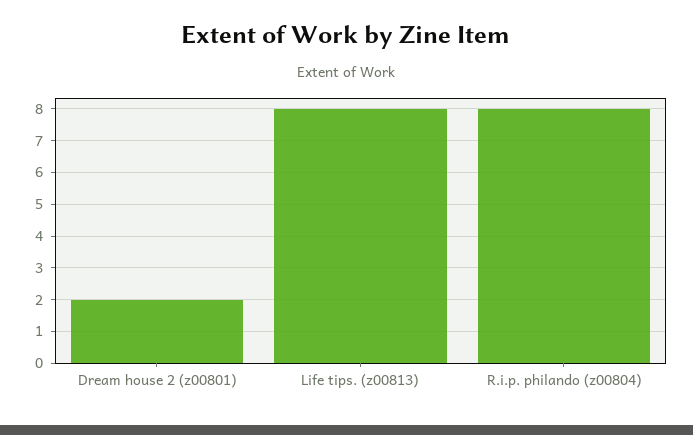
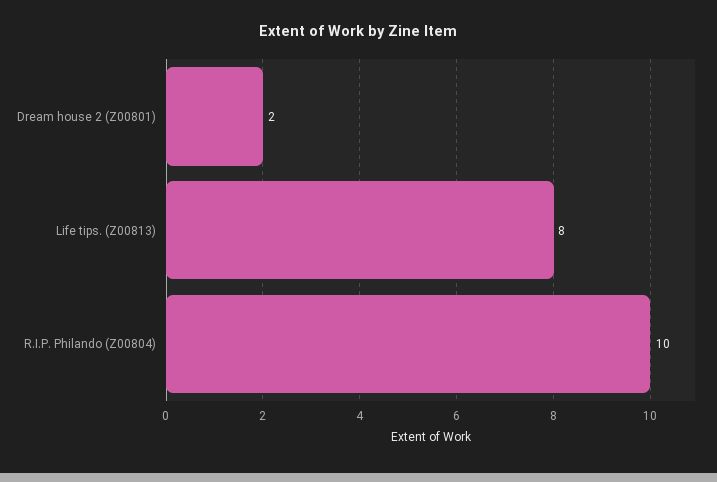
  {
    "Dream house 2 (z00801)": 2,
    "Life tips. (z00813)": 8,
-   "R.i.p. philando (z00804)": 8
+   "R.i.p. philando (z00804)": 10
  }

